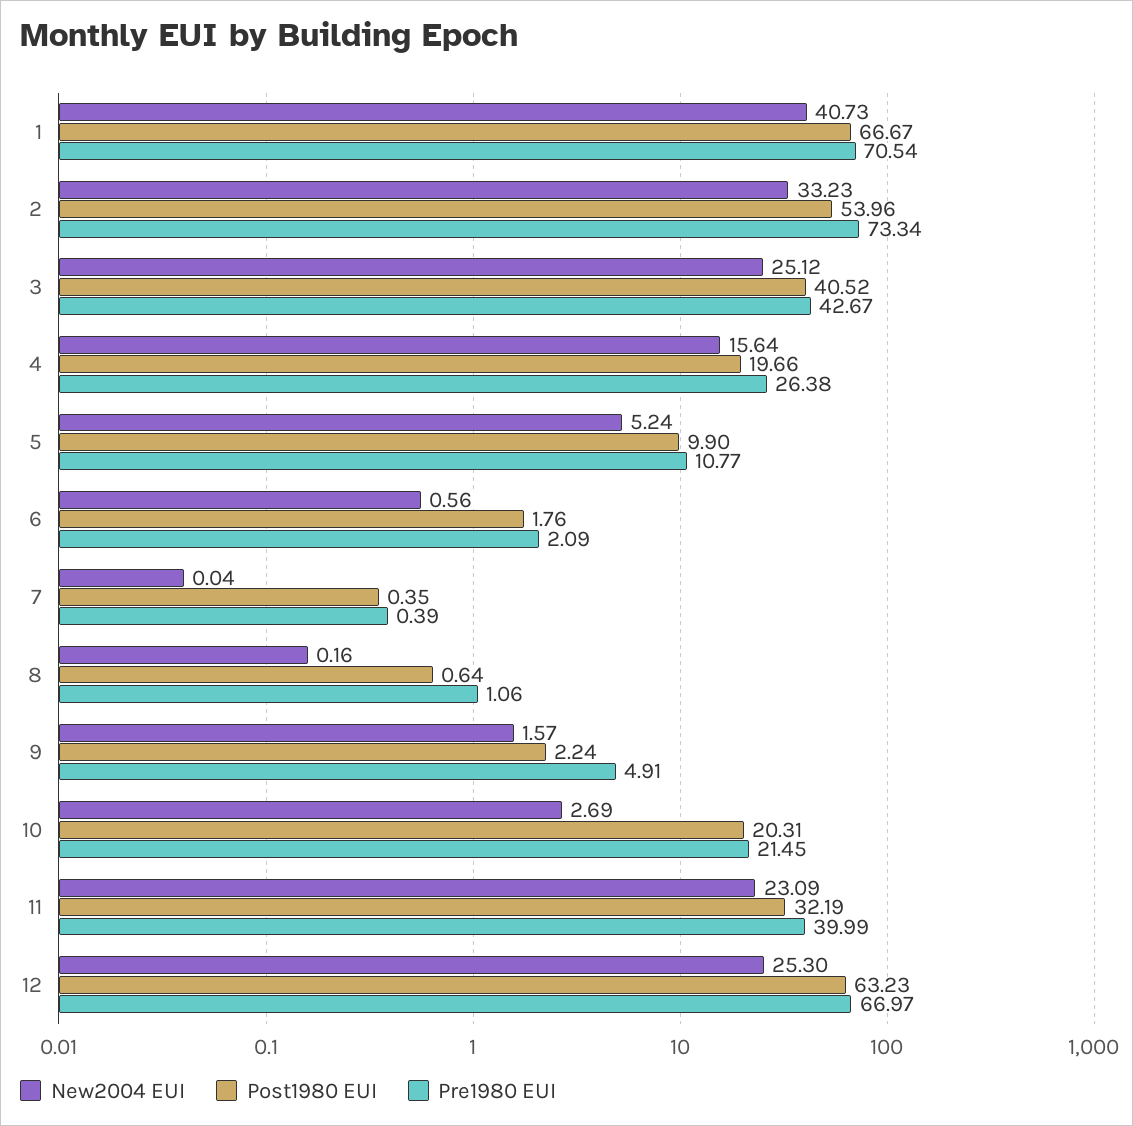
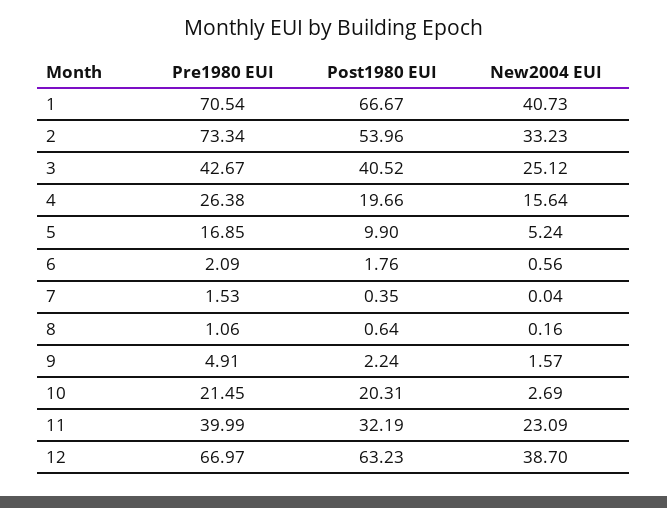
  {
    "New2004 EUI": {
      "1": 40.73,
      "2": 33.23,
      "3": 25.12,
      "4": 15.64,
      "5": 5.24,
      "6": 0.56,
      "7": 0.04,
      "8": 0.16,
      "9": 1.57,
      "10": 2.69,
      "11": 23.09,
-     "12": 25.3
+     "12": 38.7
    },
    "Post1980 EUI": {
      "1": 66.67,
      "2": 53.96,
      "3": 40.52,
      "4": 19.66,
      "5": 9.9,
      "6": 1.76,
      "7": 0.35,
      "8": 0.64,
      "9": 2.24,
      "10": 20.31,
      "11": 32.19,
      "12": 63.23
    },
    "Pre1980 EUI": {
      "1": 70.54,
      "2": 73.34,
      "3": 42.67,
      "4": 26.38,
-     "5": 10.77,
+     "5": 16.85,
      "6": 2.09,
-     "7": 0.39,
+     "7": 1.53,
      "8": 1.06,
      "9": 4.91,
      "10": 21.45,
      "11": 39.99,
      "12": 66.97
    }
  }

